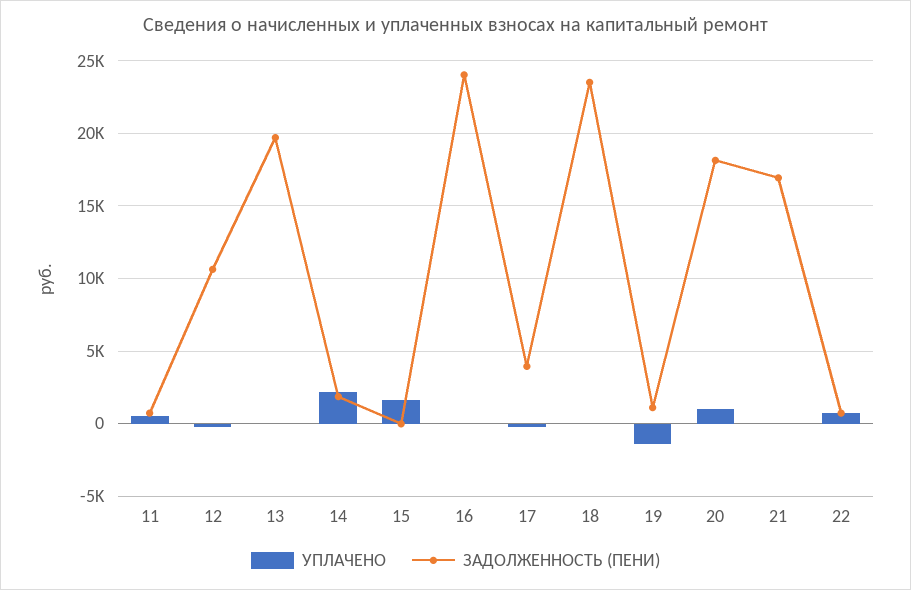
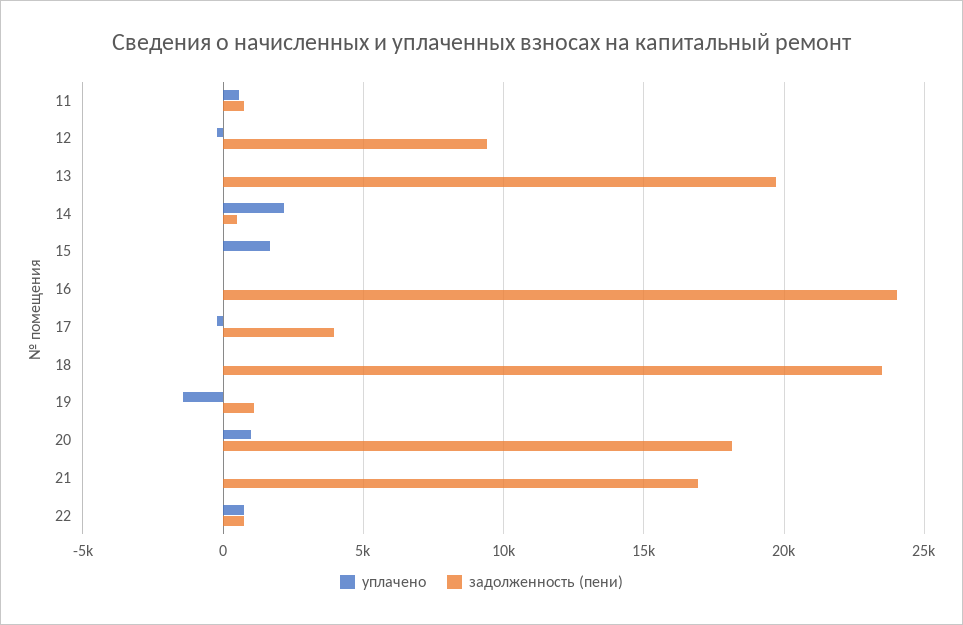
  {
    "УПЛАЧЕНО": {
      "11": 500,
      "12": 0,
      "13": 0,
      "14": 2000,
      "15": 1500,
      "16": 0,
      "17": 0,
      "18": 0,
      "19": -1500,
      "20": 1000,
      "21": 0,
      "22": 500
    },
    "ЗАДОЛЖЕННОСТЬ (ПЕНИ)": {
      "11": 500,
-     "12": 10500,
+     "12": 9500,
      "13": 19500,
-     "14": 2000,
+     "14": 500,
      "15": 0,
      "16": 24000,
      "17": 4000,
      "18": 23500,
      "19": 1000,
      "20": 18000,
      "21": 17000,
      "22": 500
    }
  }

